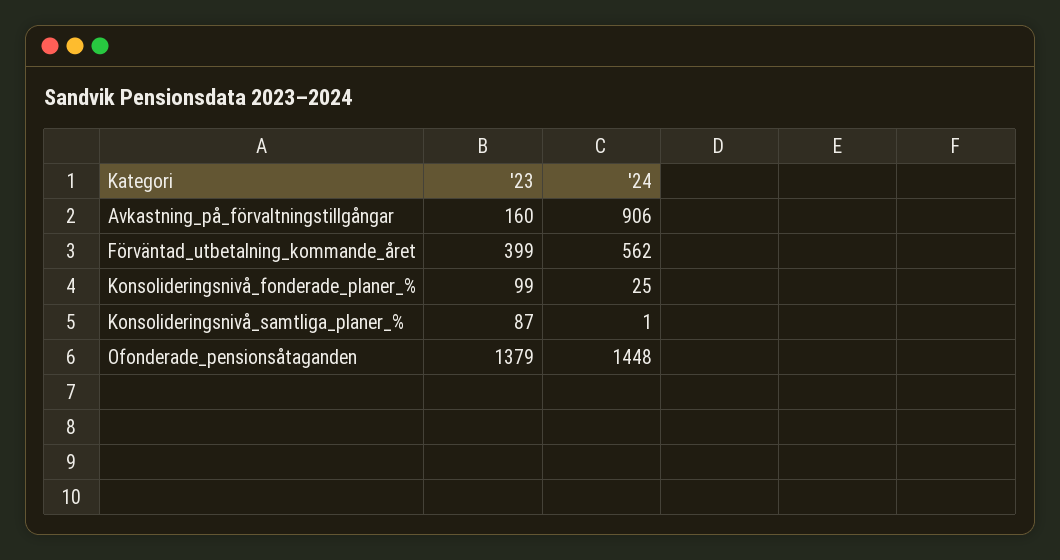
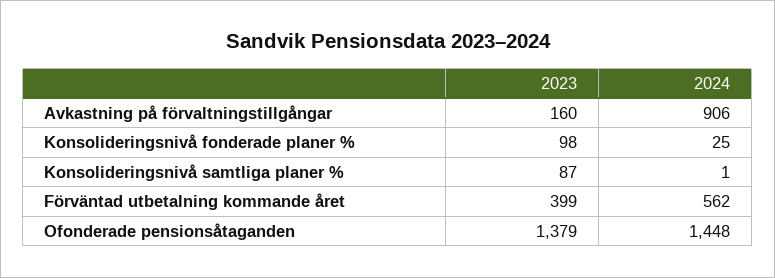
  {
    "'23": {
      "Avkastning_på_förvaltningstillgångar": 160,
      "Förväntad_utbetalning_kommande_året": 399,
-     "Konsolideringsnivå_fonderade_planer_%": 99,
+     "Konsolideringsnivå_fonderade_planer_%": 98,
      "Konsolideringsnivå_samtliga_planer_%": 87,
      "Ofonderade_pensionsåtaganden": 1379
    },
    "'24": {
      "Avkastning_på_förvaltningstillgångar": 906,
      "Förväntad_utbetalning_kommande_året": 562,
      "Konsolideringsnivå_fonderade_planer_%": 25,
      "Konsolideringsnivå_samtliga_planer_%": 1,
      "Ofonderade_pensionsåtaganden": 1448
    }
  }

